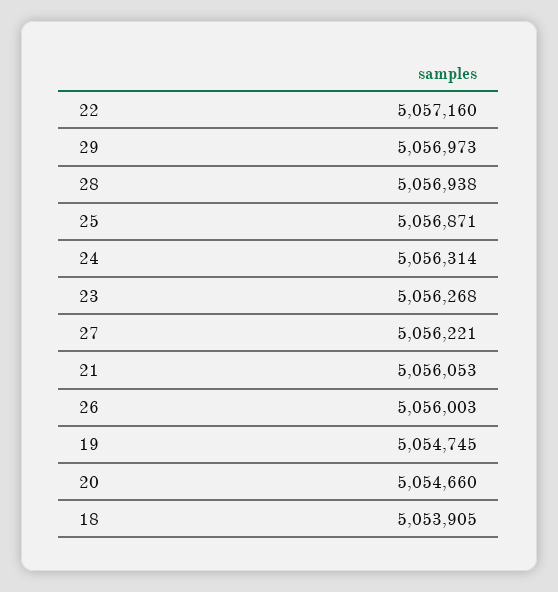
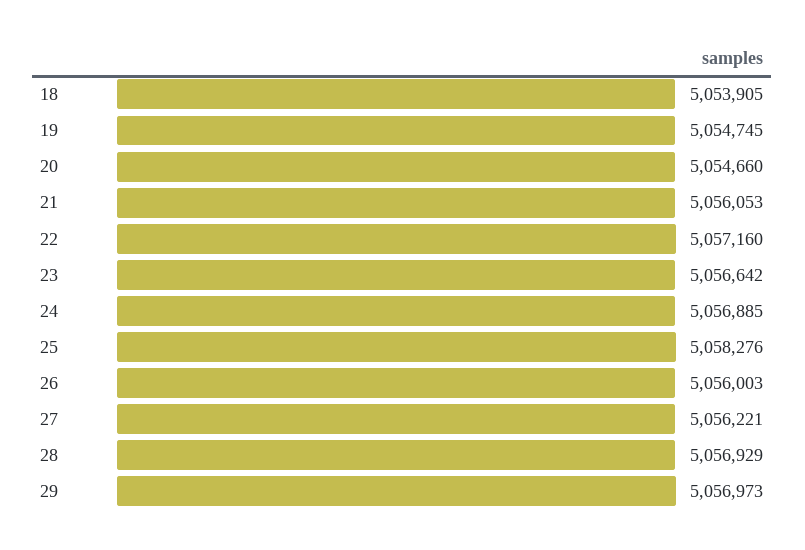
  {
    "22": 5057160,
    "29": 5056973,
-   "28": 5056938,
+   "28": 5056929,
-   "25": 5056871,
+   "25": 5058276,
-   "24": 5056314,
+   "24": 5056885,
-   "23": 5056268,
+   "23": 5056642,
    "27": 5056221,
    "21": 5056053,
    "26": 5056003,
    "19": 5054745,
    "20": 5054660,
    "18": 5053905
  }

